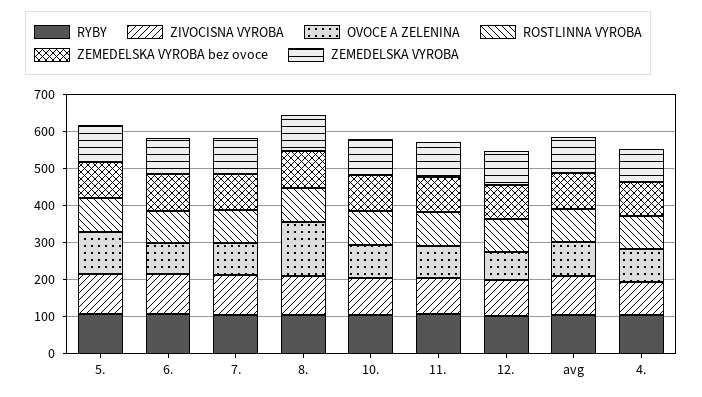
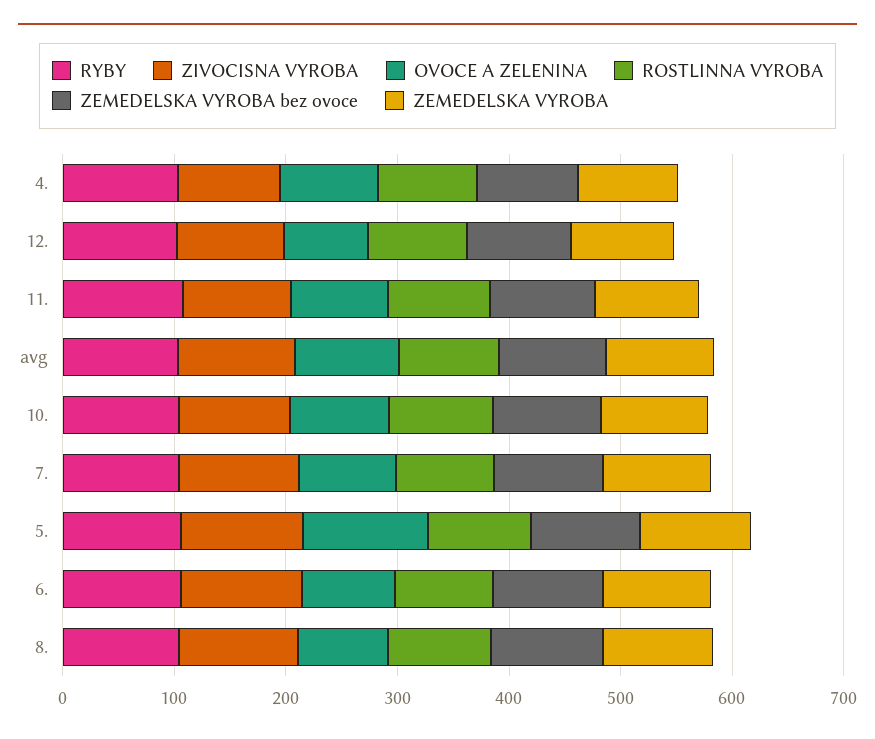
  {
    "RYBY": {
      "5.": 100,
      "6.": 100,
      "7.": 100,
      "8.": 100,
      "10.": 100,
      "11.": 100,
      "12.": 100,
      "avg": 100,
      "4.": 100
    },
    "ZIVOCISNA VYROBA": {
      "5.": 100,
      "6.": 100,
      "7.": 100,
      "8.": 100,
      "10.": 100,
      "11.": 100,
      "12.": 100,
      "avg": 100,
      "4.": 100
    },
    "OVOCE A ZELENINA": {
      "5.": 120,
      "6.": 80,
      "7.": 80,
-     "8.": 150,
+     "8.": 80,
      "10.": 80,
      "11.": 80,
      "12.": 80,
      "avg": 100,
      "4.": 80
    },
    "ROSTLINNA VYROBA": {
      "5.": 100,
      "6.": 80,
      "7.": 80,
      "8.": 100,
      "10.": 100,
      "11.": 100,
      "12.": 80,
      "avg": 80,
      "4.": 80
    },
    "ZEMEDELSKA VYROBA bez ovoce": {
      "5.": 100,
      "6.": 100,
      "7.": 100,
      "8.": 100,
      "10.": 100,
      "11.": 100,
      "12.": 100,
      "avg": 100,
      "4.": 100
    },
    "ZEMEDELSKA VYROBA": {
      "5.": 100,
      "6.": 100,
      "7.": 100,
      "8.": 100,
      "10.": 100,
      "11.": 100,
      "12.": 100,
      "avg": 100,
      "4.": 80
    }
  }

